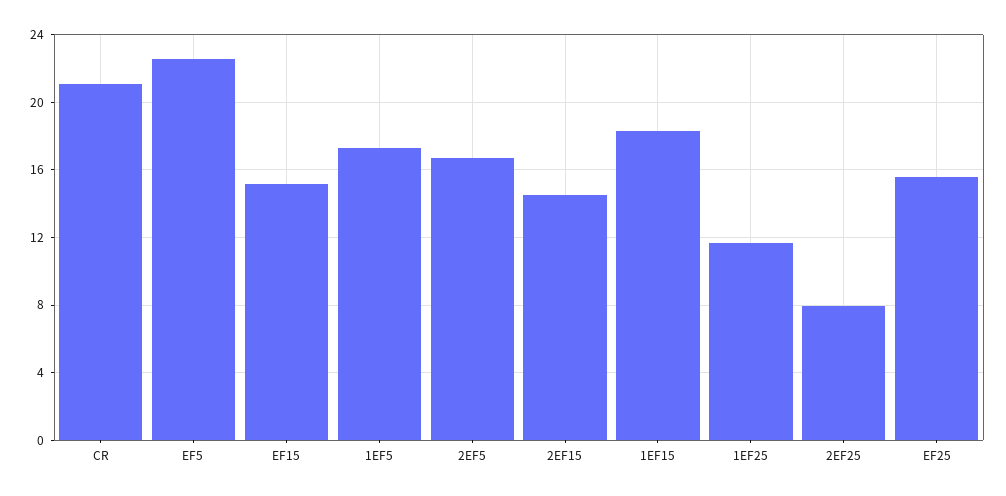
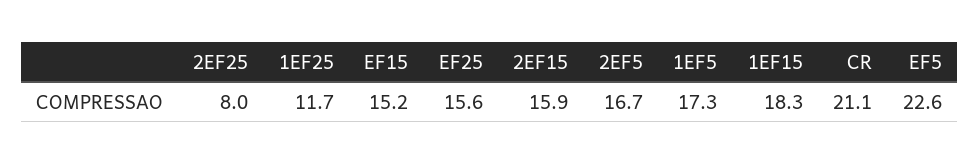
  {
    "CR": 21.1,
    "EF5": 22.6,
    "EF15": 15.2,
    "1EF5": 17.3,
    "2EF5": 16.7,
-   "2EF15": 14.5,
+   "2EF15": 15.9,
    "1EF15": 18.3,
    "1EF25": 11.7,
    "2EF25": 8,
    "EF25": 15.6
  }

